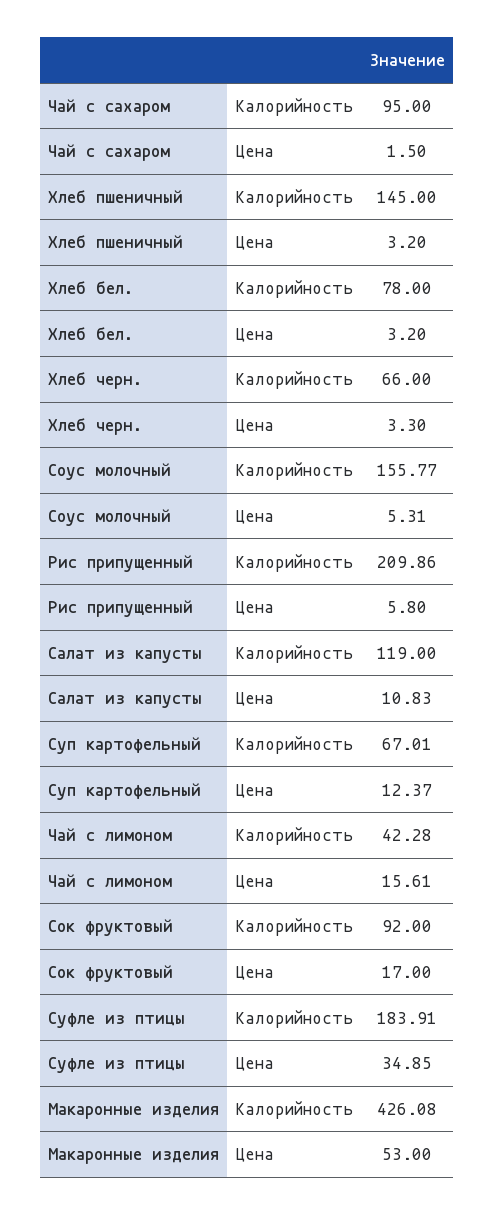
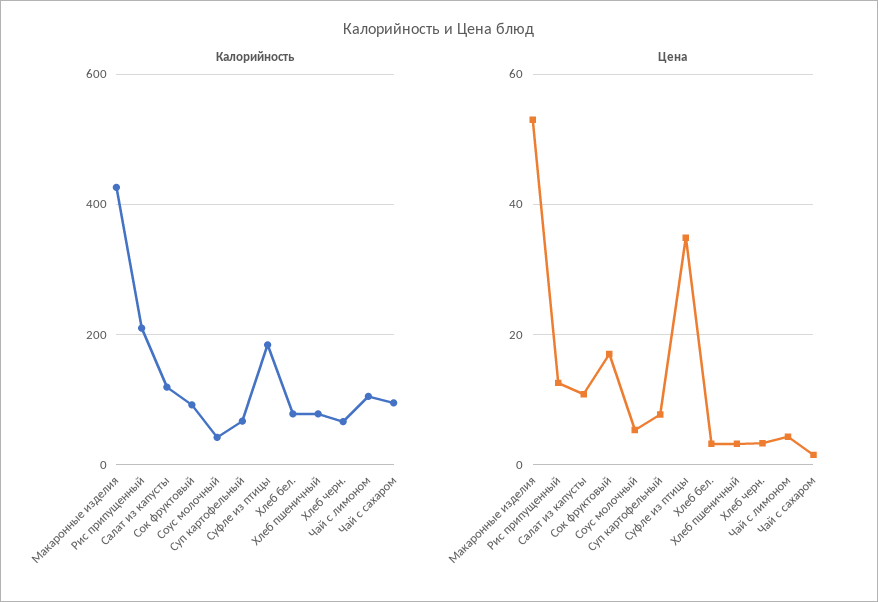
  {
    "Калорийность": {
      "Чай с сахаром": 95,
-     "Хлеб пшеничный": 145,
+     "Хлеб пшеничный": 80,
      "Хлеб бел.": 78,
      "Хлеб черн.": 66,
-     "Соус молочный": 155.77,
+     "Соус молочный": 40,
      "Рис припущенный": 209.86,
      "Салат из капусты": 119,
      "Суп картофельный": 67.01,
-     "Чай с лимоном": 42.28,
+     "Чай с лимоном": 100,
      "Сок фруктовый": 92,
      "Суфле из птицы": 183.91,
      "Макаронные изделия": 426.08
    },
    "Цена": {
      "Чай с сахаром": 1.5,
      "Хлеб пшеничный": 3.2,
      "Хлеб бел.": 3.2,
      "Хлеб черн.": 3.3,
      "Соус молочный": 5.31,
-     "Рис припущенный": 5.8,
+     "Рис припущенный": 12,
      "Салат из капусты": 10.83,
-     "Суп картофельный": 12.37,
+     "Суп картофельный": 8,
-     "Чай с лимоном": 15.61,
+     "Чай с лимоном": 4,
      "Сок фруктовый": 17,
      "Суфле из птицы": 34.85,
      "Макаронные изделия": 53
    }
  }

